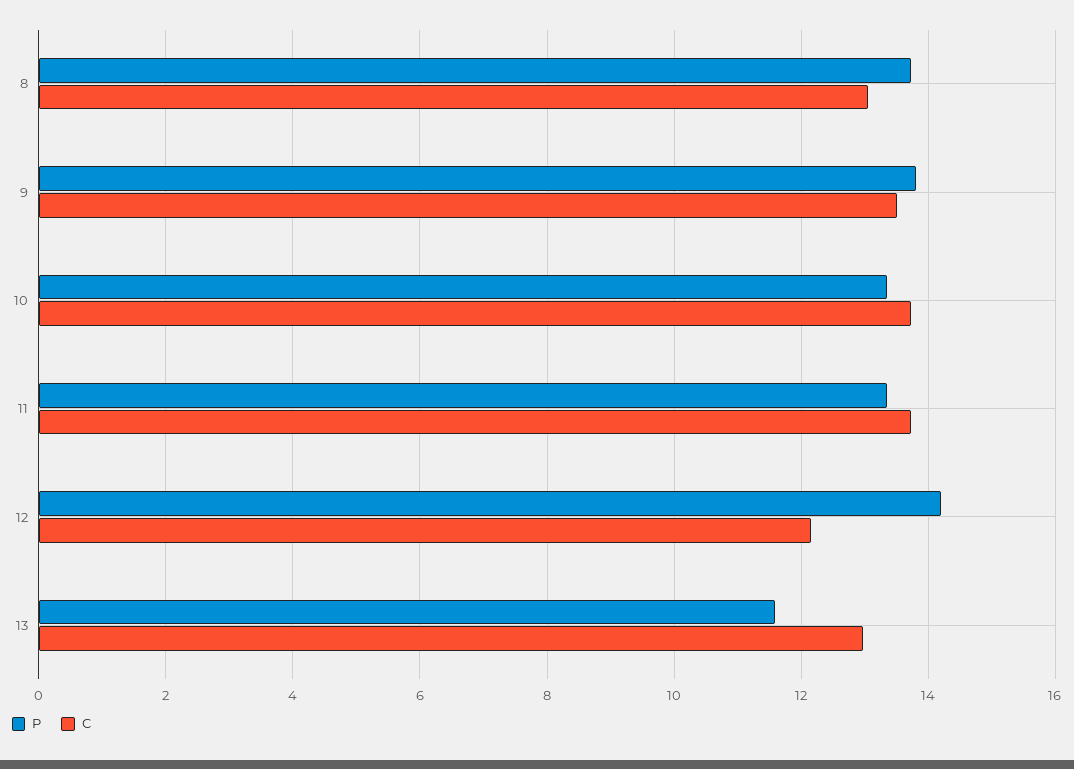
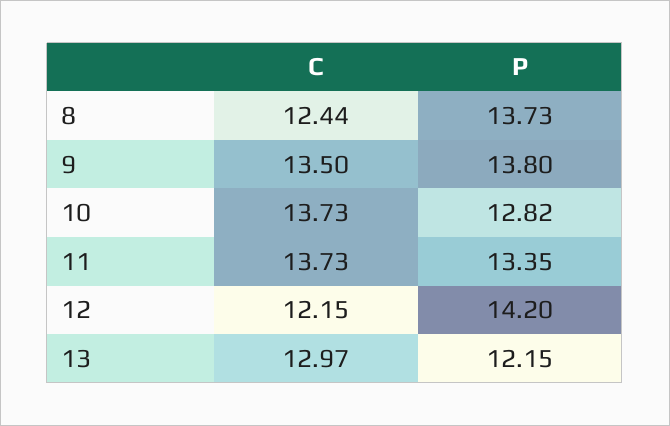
  {
    "P": {
      "8": 13.73,
      "9": 13.8,
-     "10": 13.4,
+     "10": 12.82,
      "11": 13.35,
      "12": 14.2,
-     "13": 11.6
+     "13": 12.15
    },
    "C": {
-     "8": 13,
+     "8": 12.44,
      "9": 13.5,
      "10": 13.73,
      "11": 13.73,
      "12": 12.15,
      "13": 12.97
    }
  }

